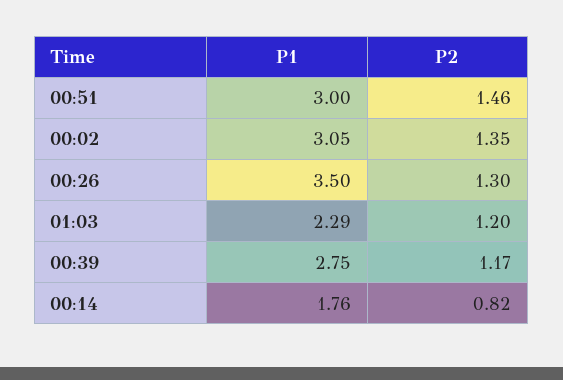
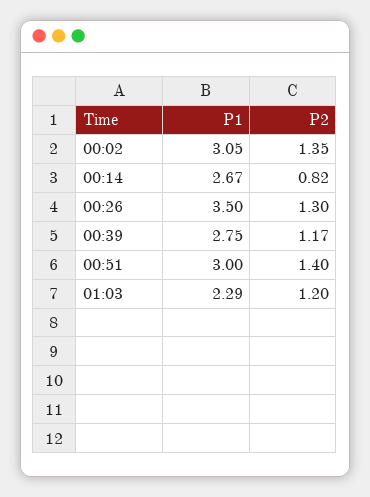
  {
    "P1": {
      "00:51": 3,
      "00:02": 3.05,
      "00:26": 3.5,
      "01:03": 2.29,
      "00:39": 2.75,
-     "00:14": 1.76
+     "00:14": 2.67
    },
    "P2": {
-     "00:51": 1.46,
+     "00:51": 1.4,
      "00:02": 1.35,
      "00:26": 1.3,
      "01:03": 1.2,
      "00:39": 1.17,
      "00:14": 0.82
    }
  }

